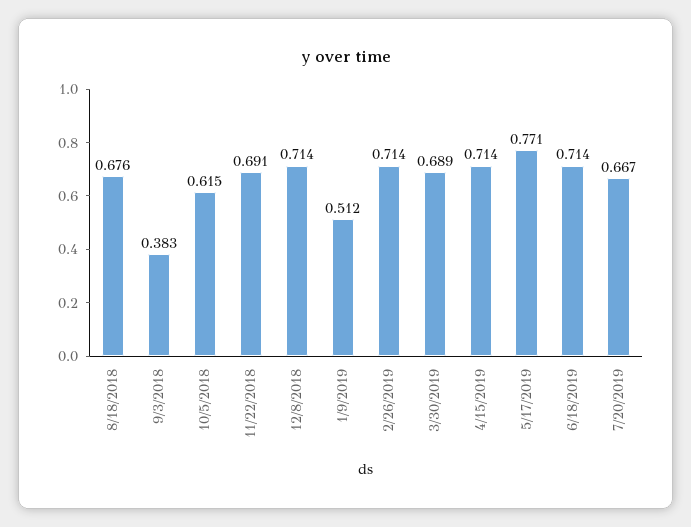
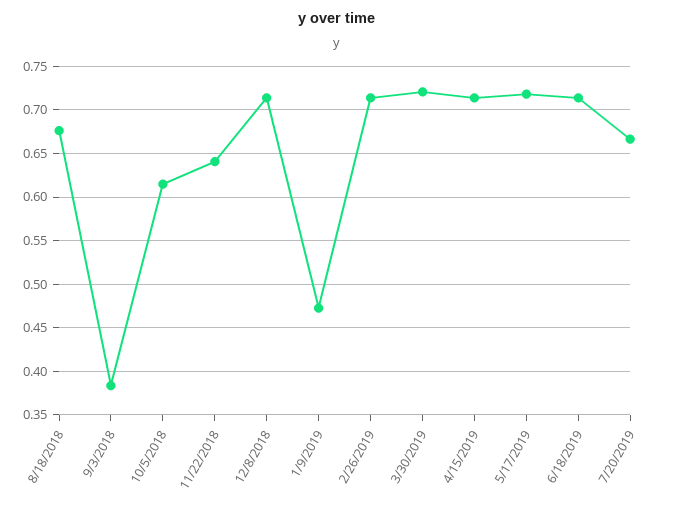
  {
    "8/18/2018": 0.676,
    "9/3/2018": 0.383,
    "10/5/2018": 0.615,
-   "11/22/2018": 0.691,
+   "11/22/2018": 0.64,
    "12/8/2018": 0.714,
-   "1/9/2019": 0.512,
+   "1/9/2019": 0.47,
    "2/26/2019": 0.714,
-   "3/30/2019": 0.689,
+   "3/30/2019": 0.72,
    "4/15/2019": 0.714,
-   "5/17/2019": 0.771,
+   "5/17/2019": 0.72,
    "6/18/2019": 0.714,
    "7/20/2019": 0.667
  }

